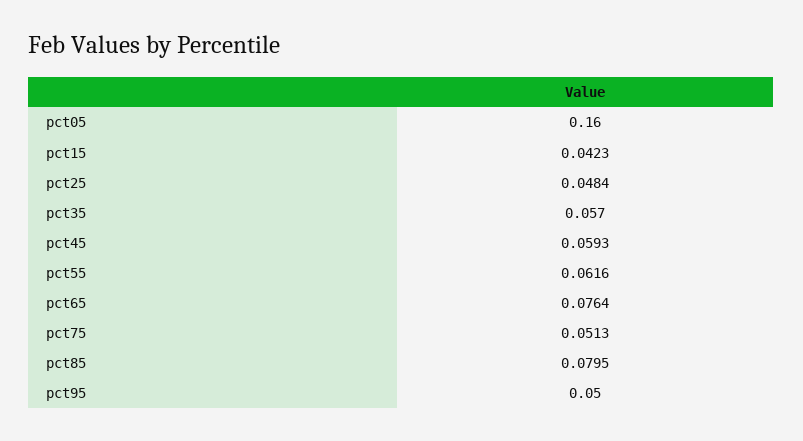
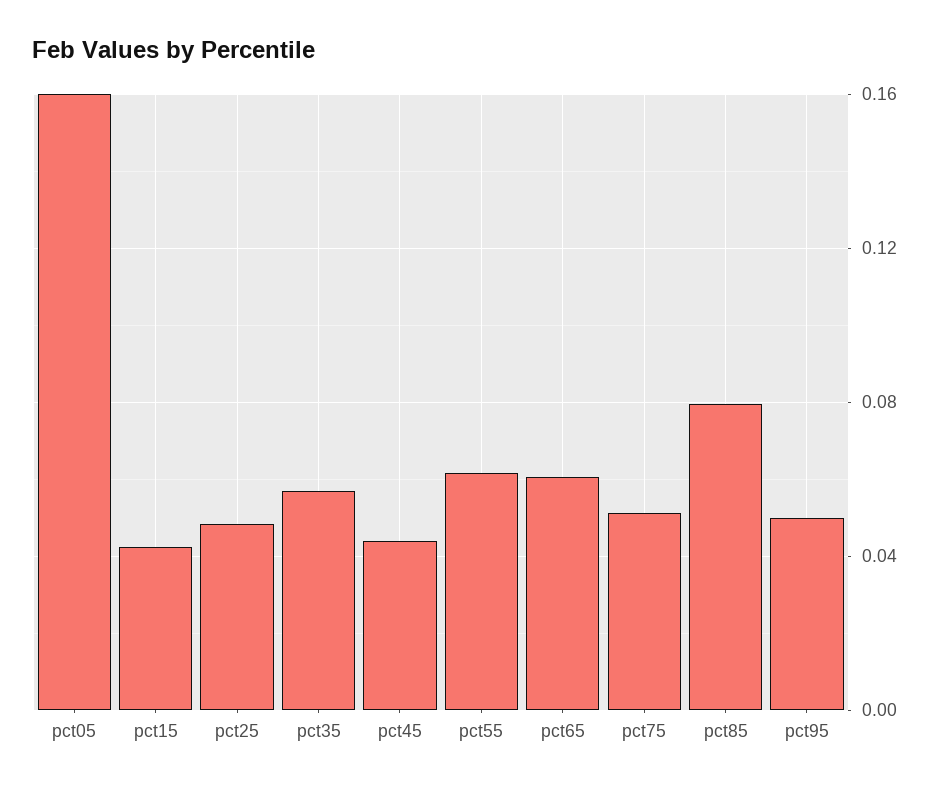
  {
    "pct05": 0.16,
    "pct15": 0.0423,
    "pct25": 0.0484,
    "pct35": 0.057,
-   "pct45": 0.0593,
+   "pct45": 0.045,
    "pct55": 0.0616,
-   "pct65": 0.0764,
+   "pct65": 0.06,
    "pct75": 0.0513,
    "pct85": 0.0795,
    "pct95": 0.05
  }

